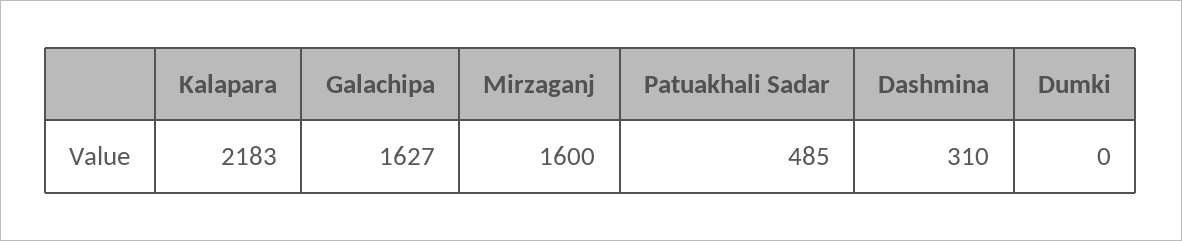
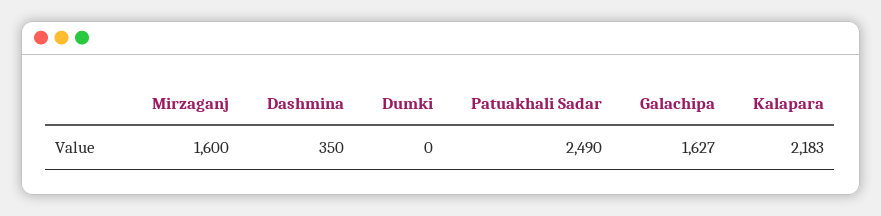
  {
    "Kalapara": 2183,
    "Galachipa": 1627,
    "Mirzaganj": 1600,
-   "Patuakhali Sadar": 485,
+   "Patuakhali Sadar": 2490,
-   "Dashmina": 310,
+   "Dashmina": 350,
    "Dumki": 0
  }

